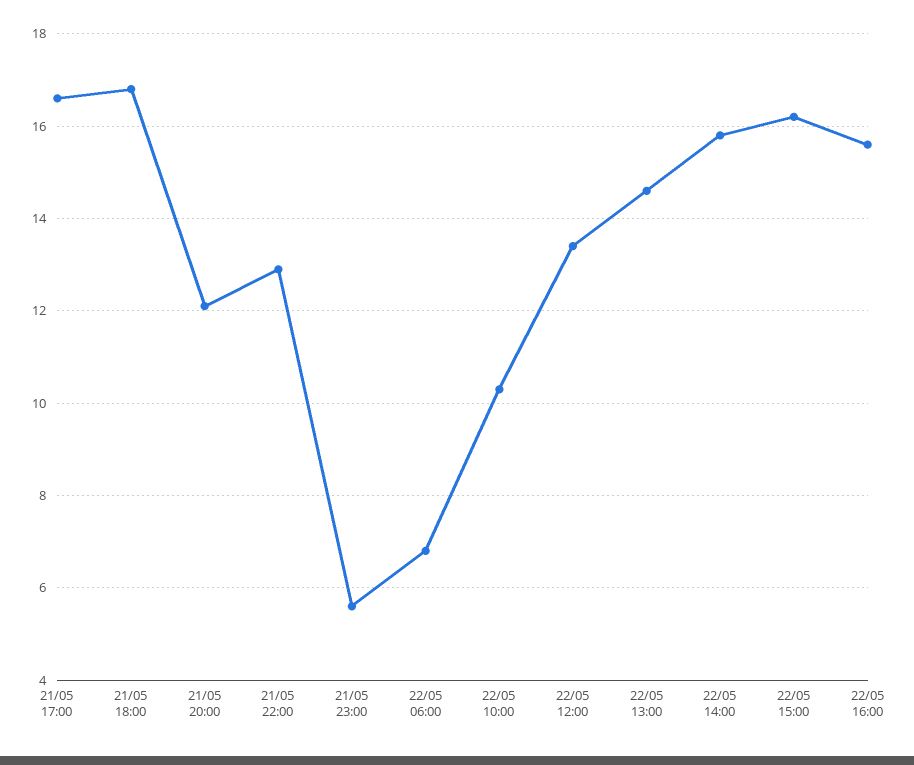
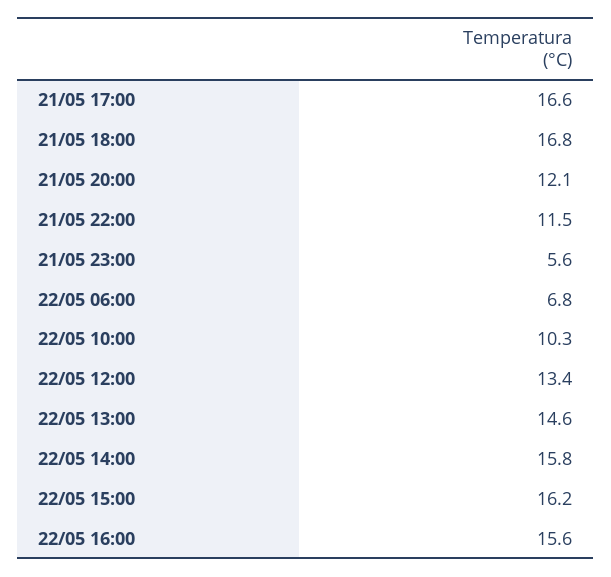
  {
    "21/05 17:00": 16.6,
    "21/05 18:00": 16.8,
    "21/05 20:00": 12.1,
-   "21/05 22:00": 13,
+   "21/05 22:00": 11.5,
    "21/05 23:00": 5.6,
    "22/05 06:00": 6.8,
    "22/05 10:00": 10.3,
    "22/05 12:00": 13.4,
    "22/05 13:00": 14.6,
    "22/05 14:00": 15.8,
    "22/05 15:00": 16.2,
    "22/05 16:00": 15.6
  }

